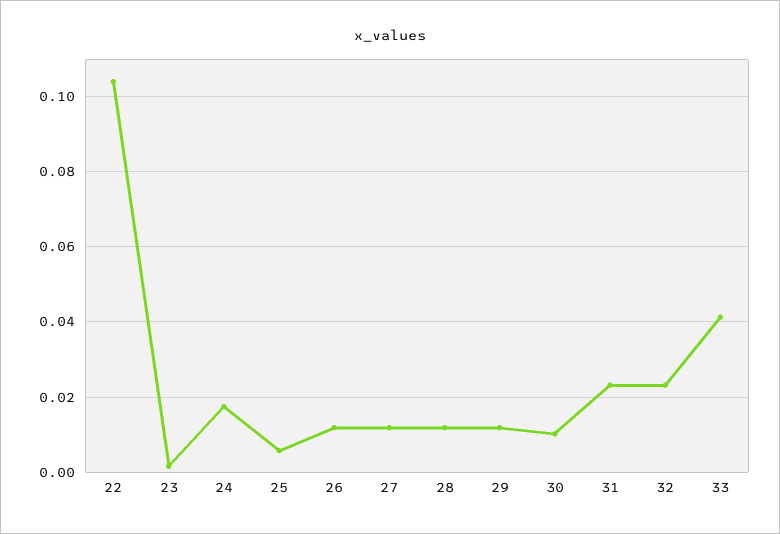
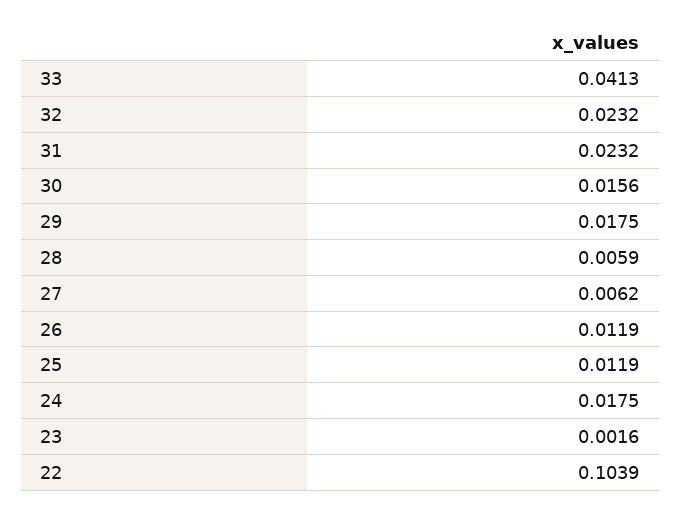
  {
    "22": 0.1039,
    "23": 0.0016,
    "24": 0.0175,
-   "25": 0.006,
+   "25": 0.0119,
    "26": 0.0119,
-   "27": 0.012,
+   "27": 0.0062,
-   "28": 0.012,
+   "28": 0.0059,
-   "29": 0.012,
+   "29": 0.0175,
-   "30": 0.01,
+   "30": 0.0156,
    "31": 0.0232,
    "32": 0.0232,
    "33": 0.0413
  }

